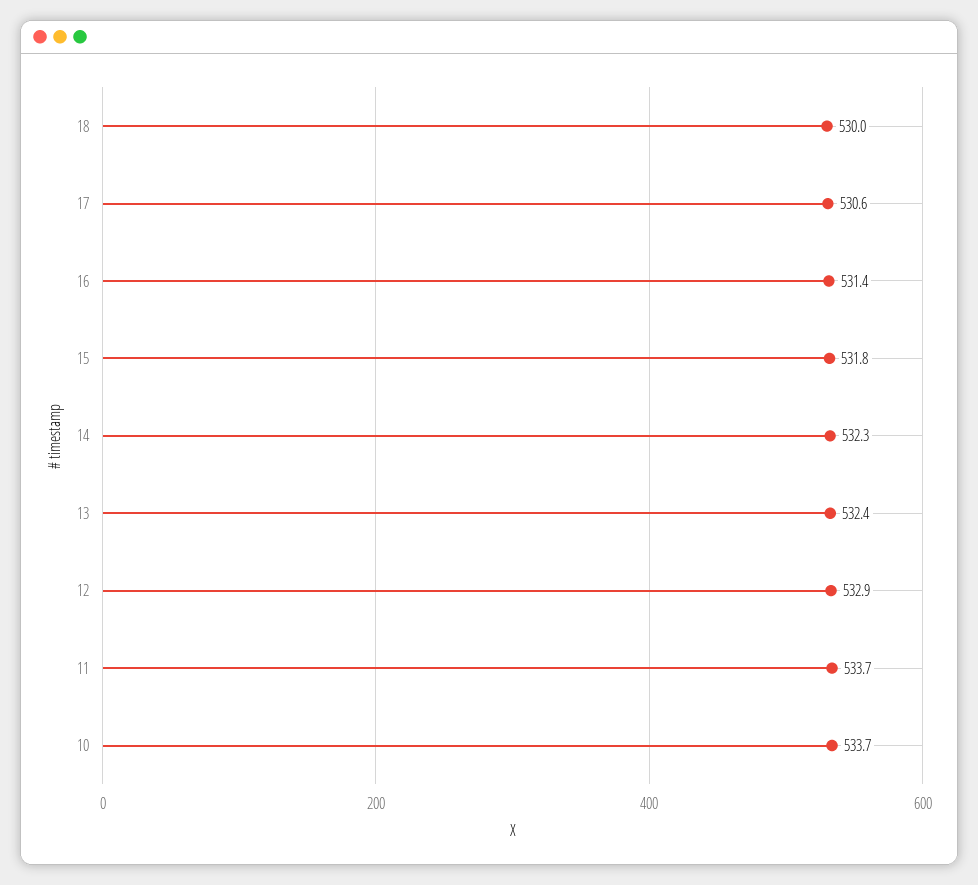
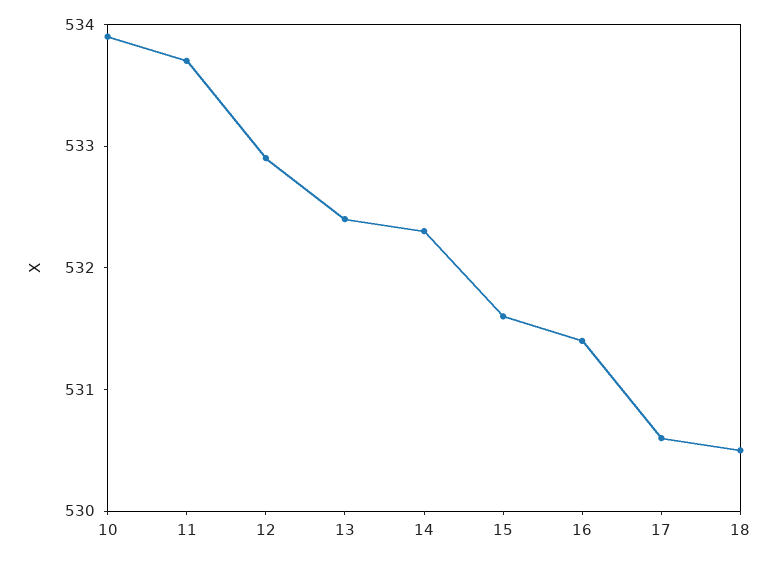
  {
-   "18": 530,
+   "18": 530.5,
    "17": 530.6,
    "16": 531.4,
-   "15": 531.8,
+   "15": 531.6,
    "14": 532.3,
    "13": 532.4,
    "12": 532.9,
    "11": 533.7,
-   "10": 533.7
+   "10": 533.9
  }

